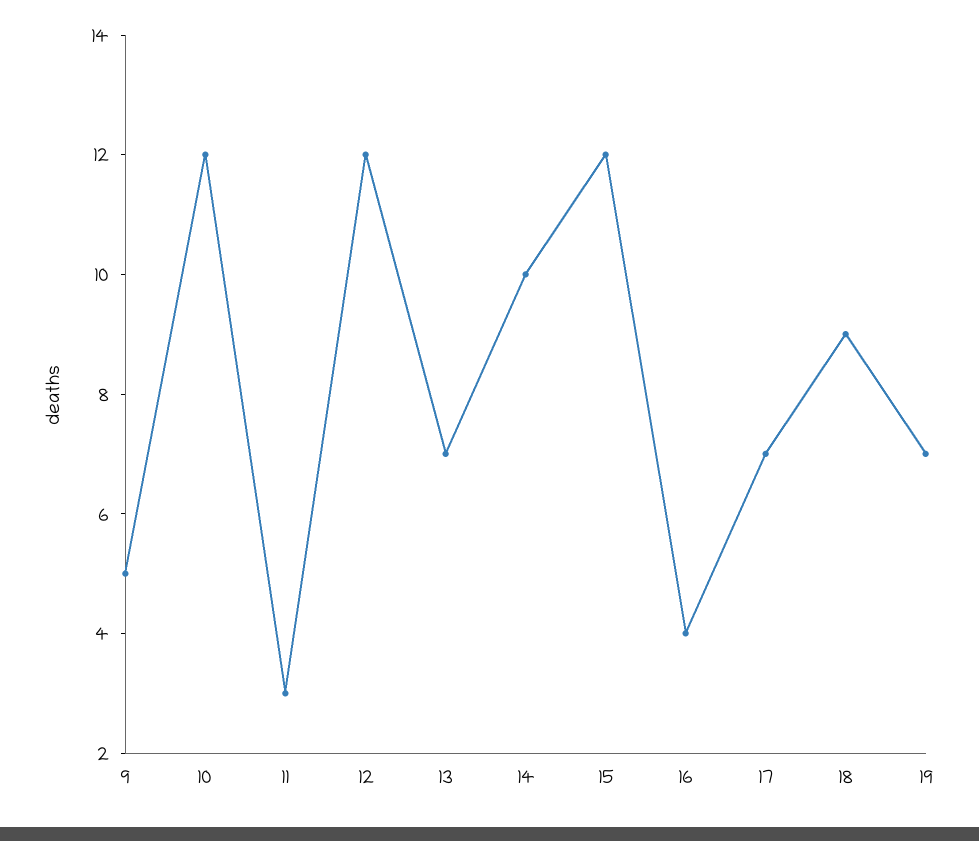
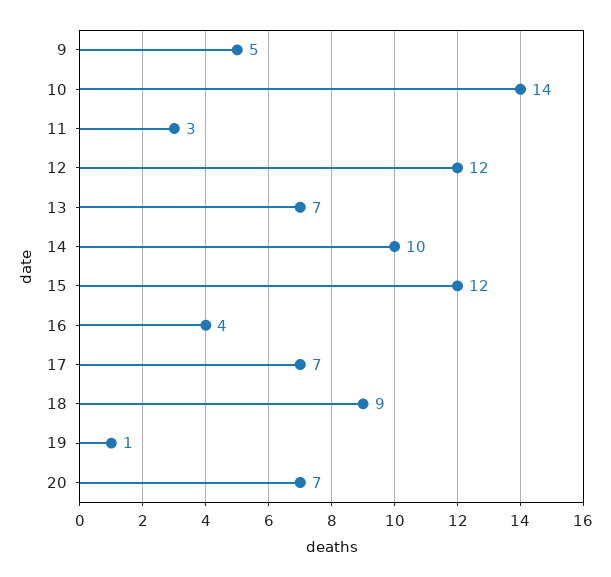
  {
    "9": 5,
-   "10": 12,
+   "10": 14,
    "11": 3,
    "12": 12,
    "13": 7,
    "14": 10,
    "15": 12,
    "16": 4,
    "17": 7,
    "18": 9,
-   "19": 7
+   "19": 1,
+   "20": 7
  }

